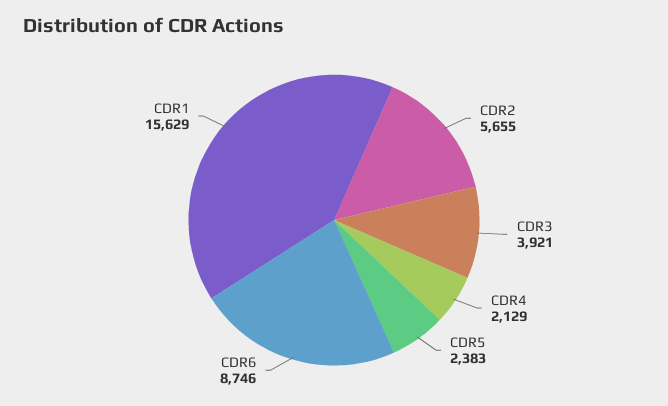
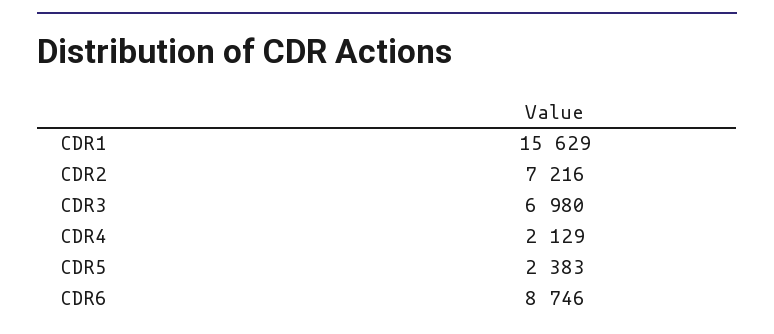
  {
-   "CDR2": 5655,
+   "CDR2": 7216,
-   "CDR3": 3921,
+   "CDR3": 6980,
    "CDR4": 2129,
    "CDR5": 2383,
    "CDR6": 8746,
    "CDR1": 15629
  }

